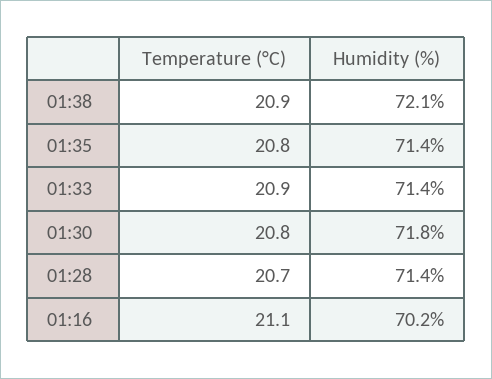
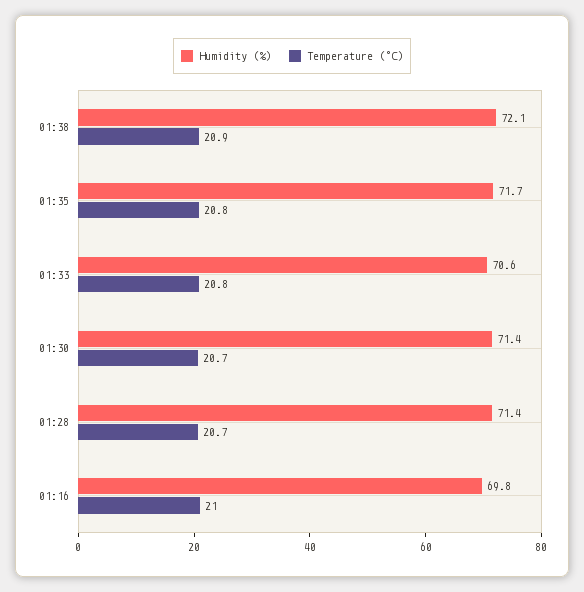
  {
    "Temperature (°C)": {
      "01:38": 20.9,
      "01:35": 20.8,
-     "01:33": 20.9,
+     "01:33": 20.8,
-     "01:30": 20.8,
+     "01:30": 20.7,
      "01:28": 20.7,
-     "01:16": 21.1
+     "01:16": 21
    },
    "Humidity (%)": {
      "01:38": 72.1,
-     "01:35": 71.4,
+     "01:35": 71.7,
-     "01:33": 71.4,
+     "01:33": 70.6,
-     "01:30": 71.8,
+     "01:30": 71.4,
      "01:28": 71.4,
-     "01:16": 70.2
+     "01:16": 69.8
    }
  }

